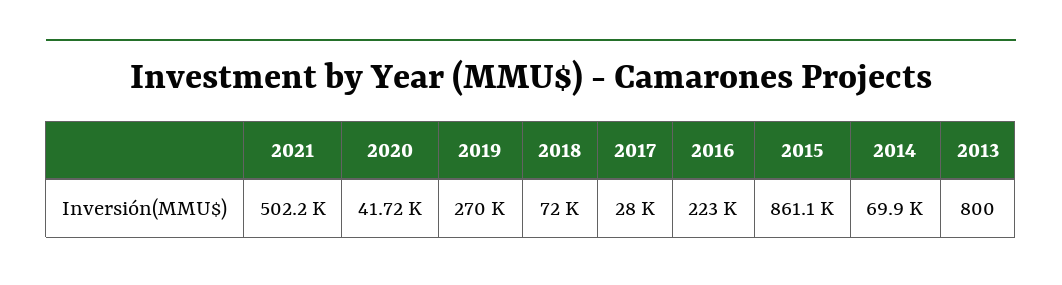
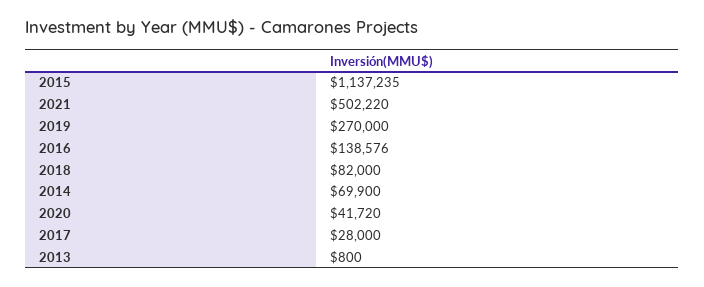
  {
    "2021": 502220,
    "2020": 41720,
    "2019": 270000,
-   "2018": 72000,
+   "2018": 82000,
    "2017": 28000,
-   "2016": 223000,
+   "2016": 138576,
-   "2015": 861100,
+   "2015": 1137235,
    "2014": 69900,
    "2013": 800
  }

